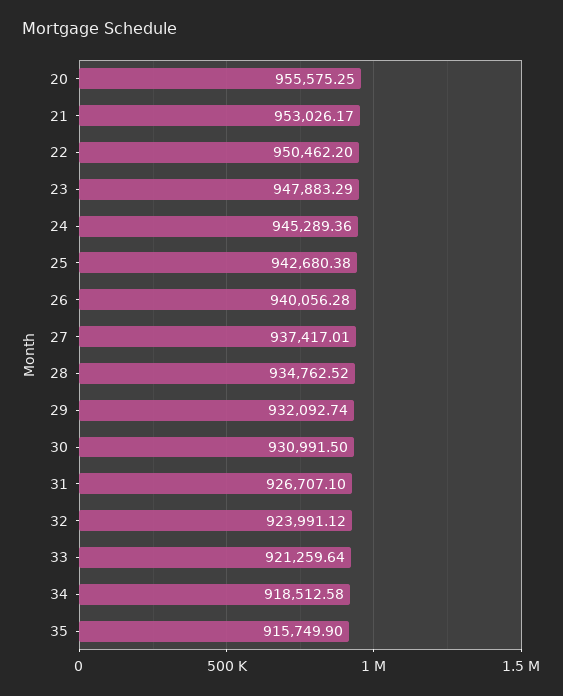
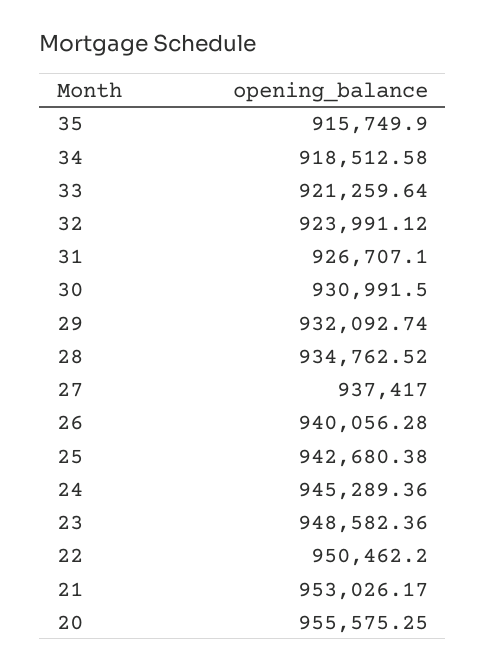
  {
    "20": 955575.25,
    "21": 953026.17,
    "22": 950462.2,
-   "23": 947883.29,
+   "23": 948582.36,
    "24": 945289.36,
    "25": 942680.38,
    "26": 940056.28,
-   "27": 937417.01,
+   "27": 937417,
    "28": 934762.52,
    "29": 932092.74,
    "30": 930991.5,
    "31": 926707.1,
    "32": 923991.12,
    "33": 921259.64,
    "34": 918512.58,
    "35": 915749.9
  }

